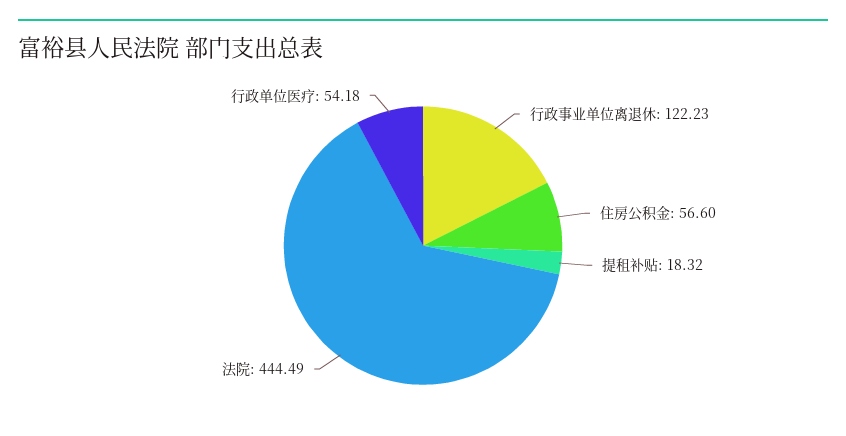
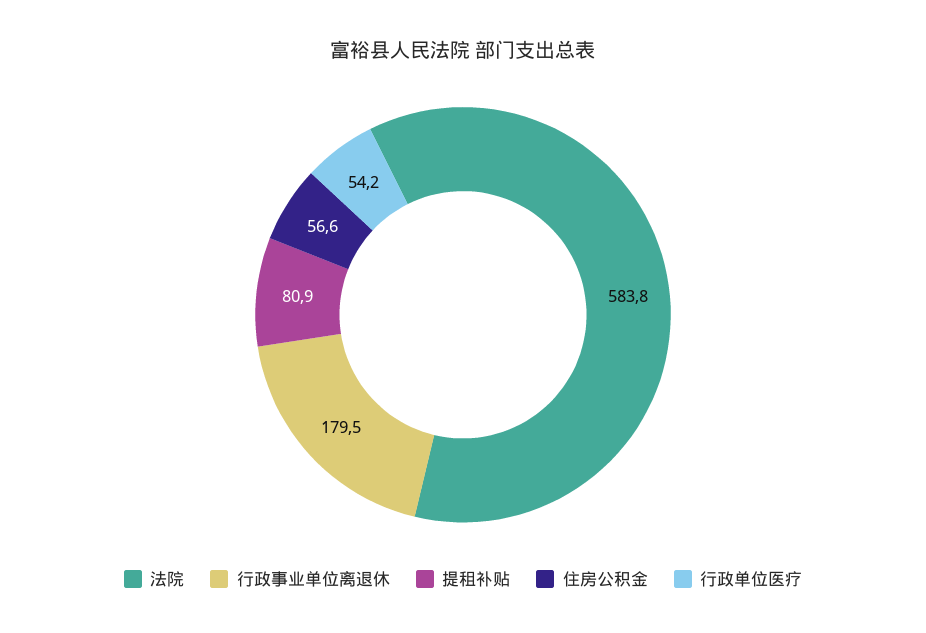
  {
-   "行政事业单位离退休": 122.23,
+   "行政事业单位离退休": 179.5,
    "住房公积金": 56.6,
-   "提租补贴": 18.32,
+   "提租补贴": 80.9,
-   "法院": 444.49,
+   "法院": 583.8,
    "行政单位医疗": 54.18
  }

